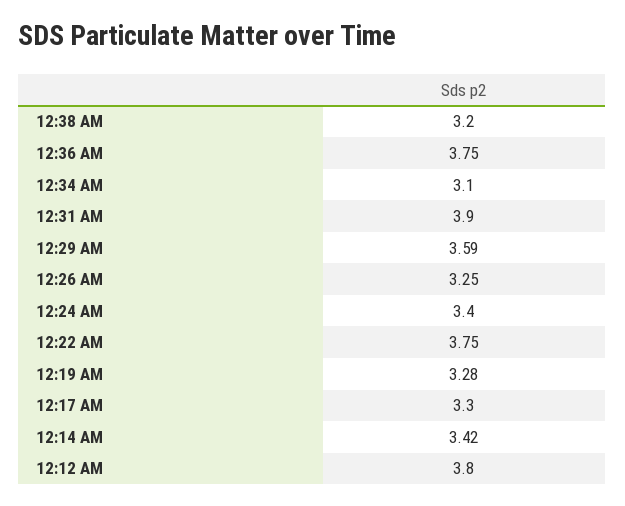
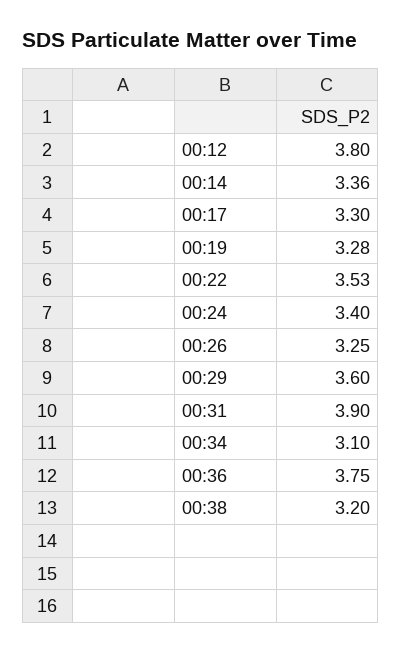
  {
    "12:38 AM": 3.2,
    "12:36 AM": 3.75,
    "12:34 AM": 3.1,
    "12:31 AM": 3.9,
-   "12:29 AM": 3.59,
+   "12:29 AM": 3.6,
    "12:26 AM": 3.25,
    "12:24 AM": 3.4,
-   "12:22 AM": 3.75,
+   "12:22 AM": 3.53,
    "12:19 AM": 3.28,
    "12:17 AM": 3.3,
-   "12:14 AM": 3.42,
+   "12:14 AM": 3.36,
    "12:12 AM": 3.8
  }

